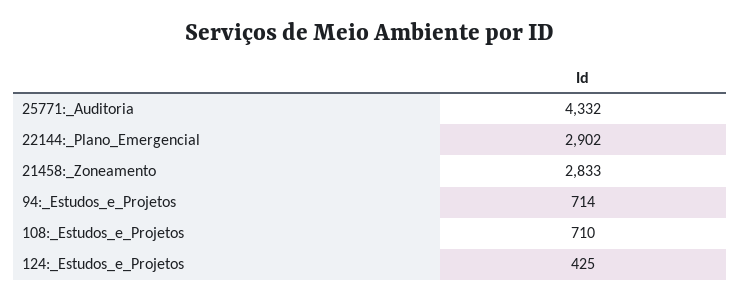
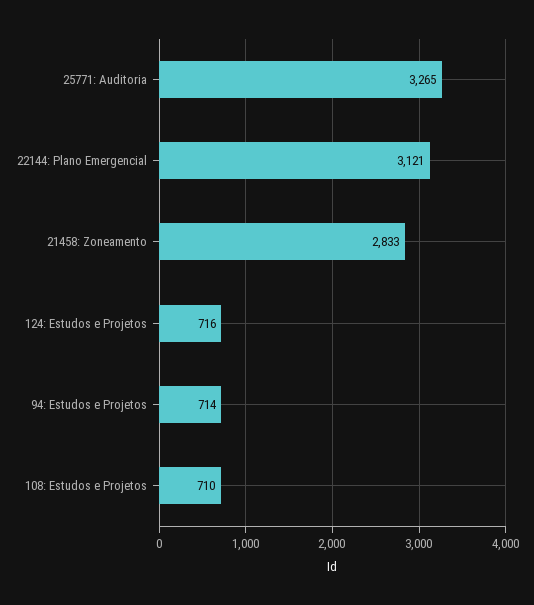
  {
-   "25771:_Auditoria": 4332,
+   "25771:_Auditoria": 3265,
-   "22144:_Plano_Emergencial": 2902,
+   "22144:_Plano_Emergencial": 3121,
    "21458:_Zoneamento": 2833,
    "94:_Estudos_e_Projetos": 714,
    "108:_Estudos_e_Projetos": 710,
-   "124:_Estudos_e_Projetos": 425
+   "124:_Estudos_e_Projetos": 716
  }

